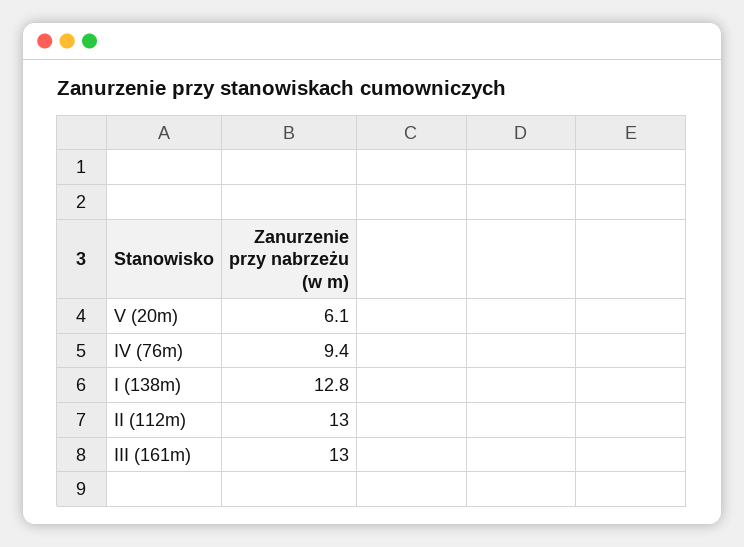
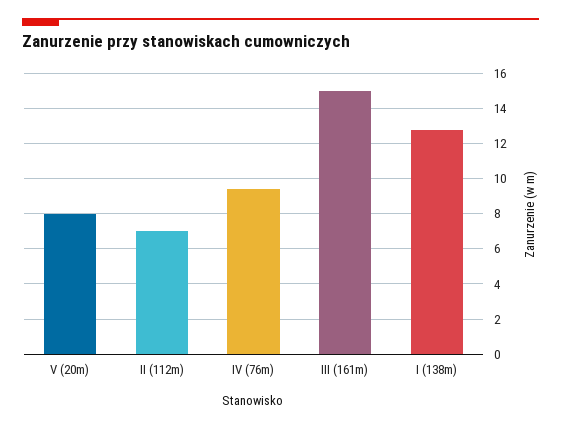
  {
-   "V (20m)": 6.1,
+   "V (20m)": 8,
    "IV (76m)": 9.4,
    "I (138m)": 12.8,
-   "II (112m)": 13,
+   "II (112m)": 7,
-   "III (161m)": 13
+   "III (161m)": 15
  }

